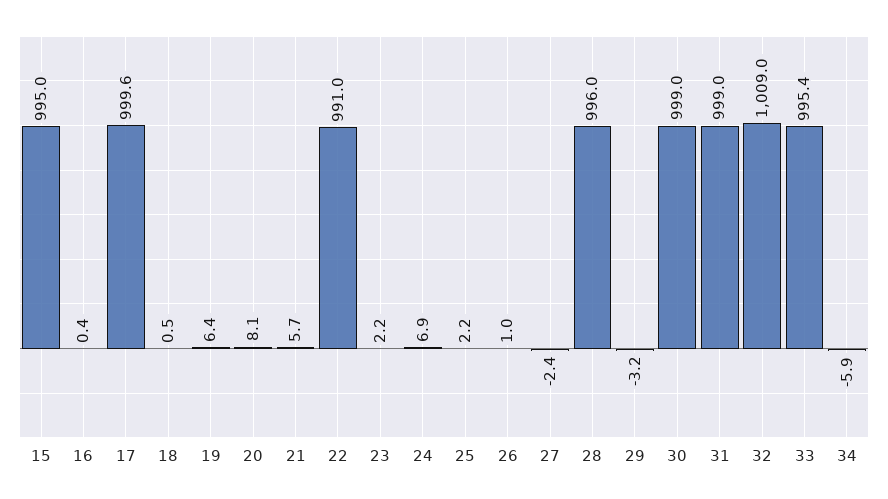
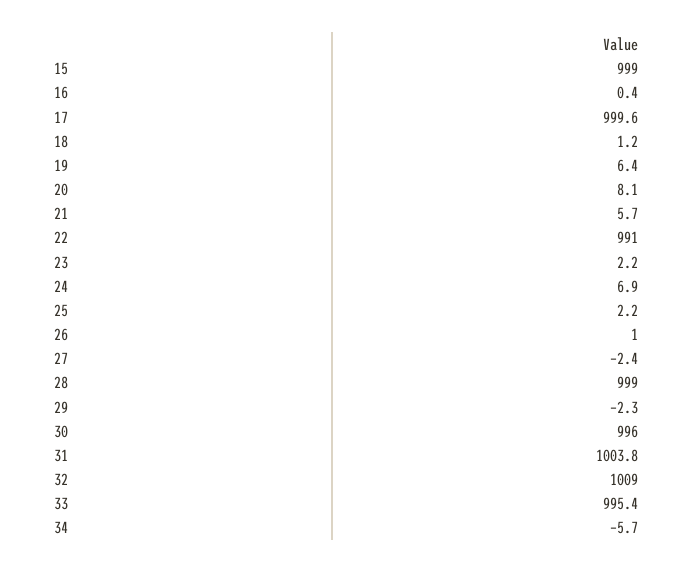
  {
-   "15": 995,
+   "15": 999,
    "16": 0.4,
    "17": 999.6,
-   "18": 0.5,
+   "18": 1.2,
    "19": 6.4,
    "20": 8.1,
    "21": 5.7,
    "22": 991,
    "23": 2.2,
    "24": 6.9,
    "25": 2.2,
    "26": 1,
    "27": -2.4,
-   "28": 996,
+   "28": 999,
-   "29": -3.2,
+   "29": -2.3,
-   "30": 999,
+   "30": 996,
-   "31": 999,
+   "31": 1003.8,
    "32": 1009,
    "33": 995.4,
-   "34": -5.9
+   "34": -5.7
  }

